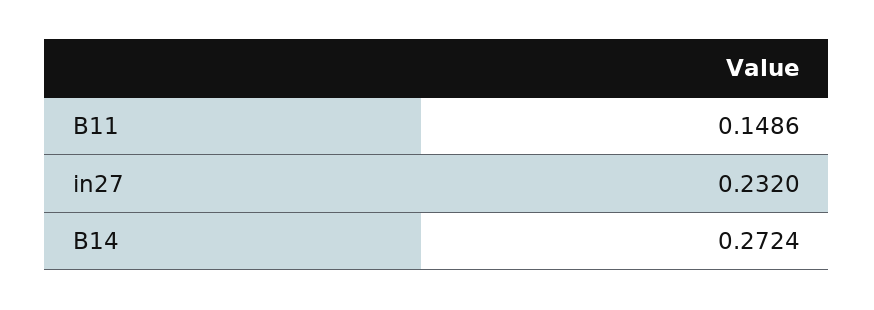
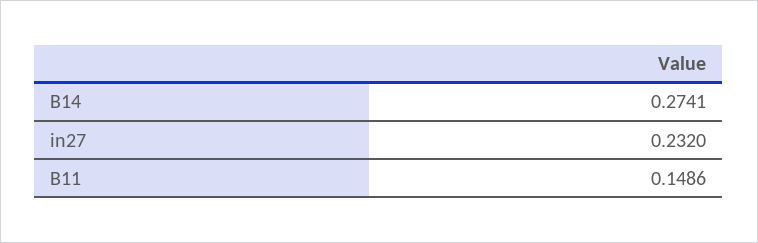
  {
    "B11": 0.1486,
    "in27": 0.232,
-   "B14": 0.2724
+   "B14": 0.2741
  }

